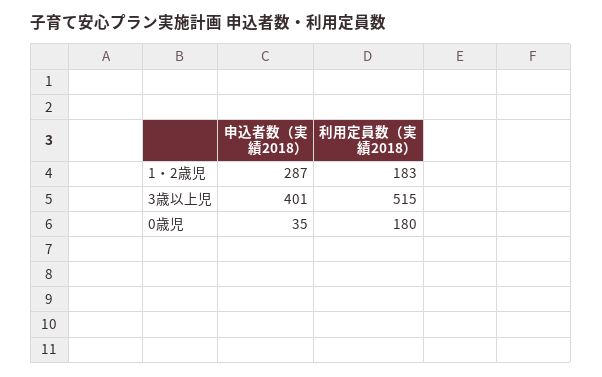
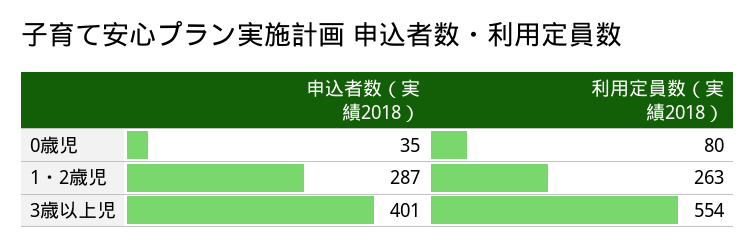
  {
    "申込者数（実績2018）": {
      "1・2歳児": 287,
      "3歳以上児": 401,
      "0歳児": 35
    },
    "利用定員数（実績2018）": {
-     "1・2歳児": 183,
+     "1・2歳児": 263,
-     "3歳以上児": 515,
+     "3歳以上児": 554,
-     "0歳児": 180
+     "0歳児": 80
    }
  }

